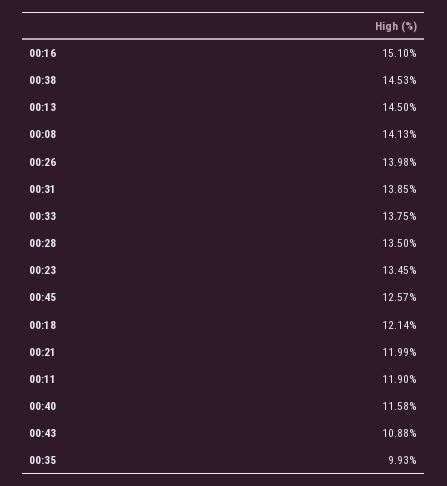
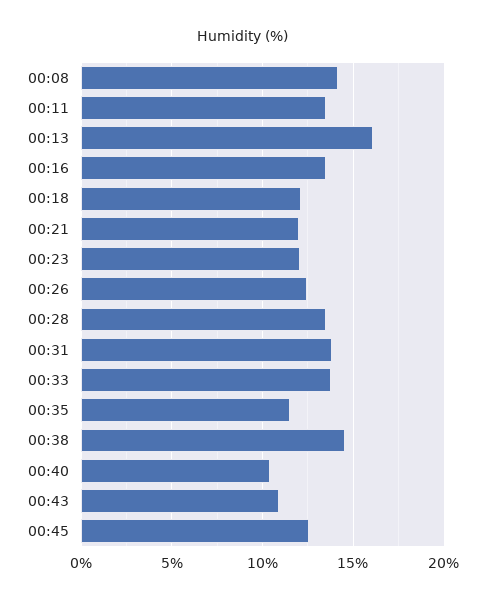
  {
-   "00:16": 15.1,
+   "00:16": 13.5,
    "00:38": 14.53,
-   "00:13": 14.5,
+   "00:13": 16,
    "00:08": 14.13,
-   "00:26": 13.98,
+   "00:26": 12.5,
    "00:31": 13.85,
    "00:33": 13.75,
    "00:28": 13.5,
-   "00:23": 13.45,
+   "00:23": 12,
    "00:45": 12.57,
    "00:18": 12.14,
    "00:21": 11.99,
-   "00:11": 11.9,
+   "00:11": 13.5,
-   "00:40": 11.58,
+   "00:40": 10.5,
    "00:43": 10.88,
-   "00:35": 9.93
+   "00:35": 11.5
  }

